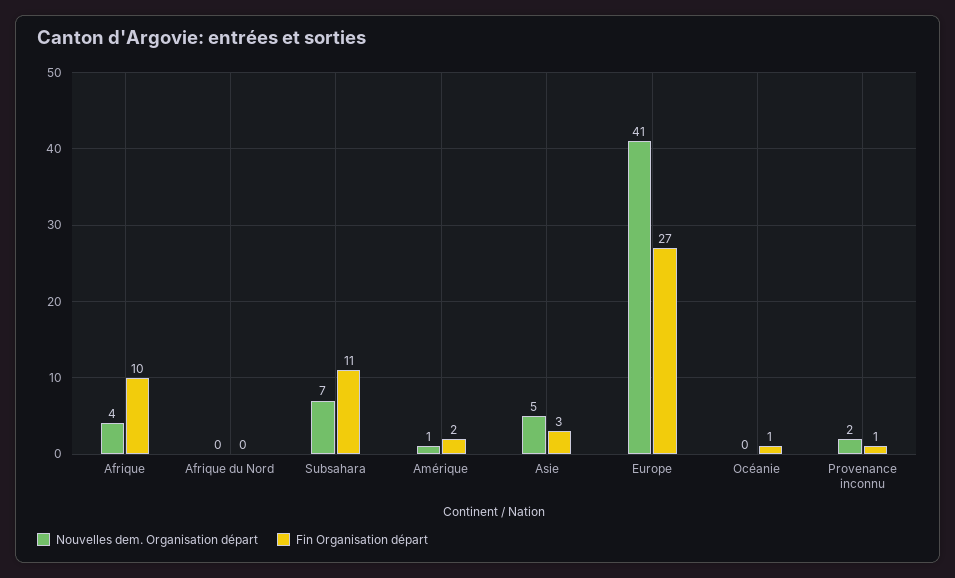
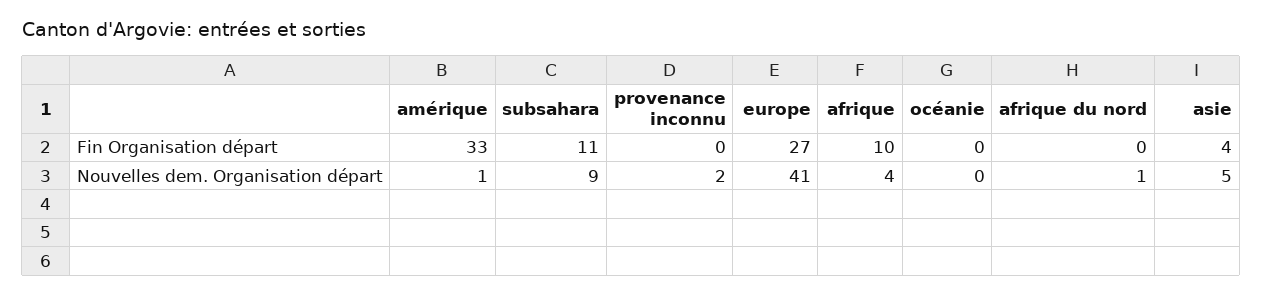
  {
    "Nouvelles dem. Organisation départ": {
      "Afrique": 4,
-     "Afrique du Nord": 0,
+     "Afrique du Nord": 1,
-     "Subsahara": 7,
+     "Subsahara": 9,
      "Amérique": 1,
      "Asie": 5,
      "Europe": 41,
      "Océanie": 0,
      "Provenance inconnu": 2
    },
    "Fin Organisation départ": {
      "Afrique": 10,
      "Afrique du Nord": 0,
      "Subsahara": 11,
-     "Amérique": 2,
+     "Amérique": 33,
-     "Asie": 3,
+     "Asie": 4,
      "Europe": 27,
-     "Océanie": 1,
+     "Océanie": 0,
-     "Provenance inconnu": 1
+     "Provenance inconnu": 0
    }
  }

